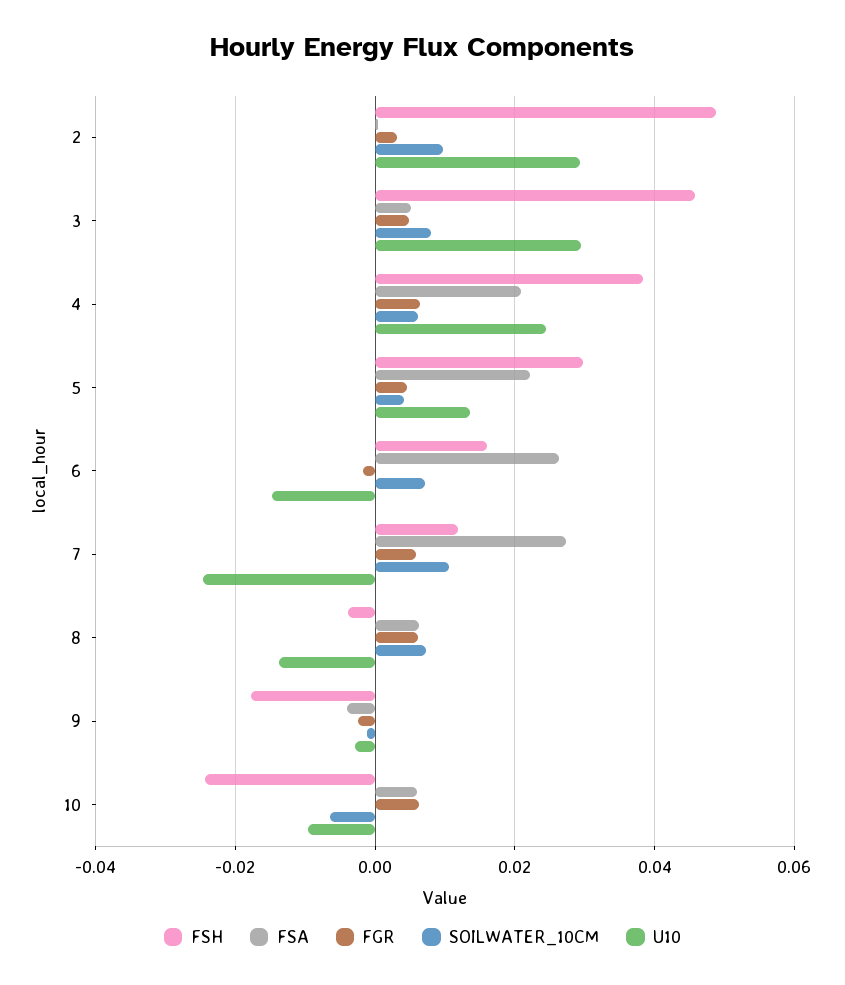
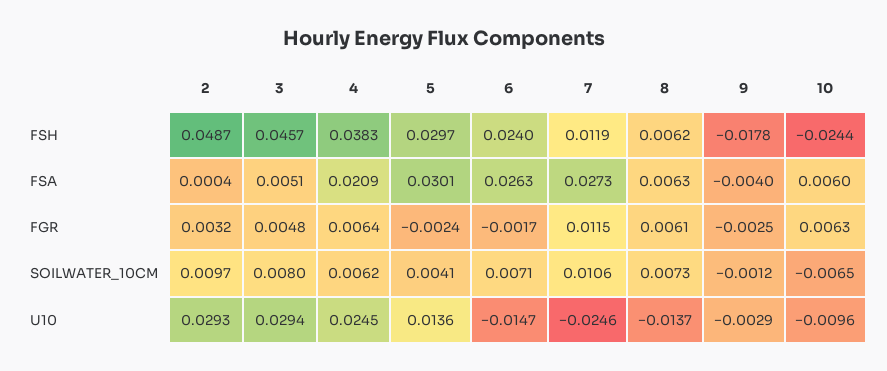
  {
    "FSH": {
      "2": 0.0487,
      "3": 0.0457,
      "4": 0.0383,
      "5": 0.0297,
-     "6": 0.016,
+     "6": 0.024,
      "7": 0.0119,
-     "8": -0.004,
+     "8": 0.0062,
      "9": -0.0178,
      "10": -0.0244
    },
    "FSA": {
      "2": 0.0004,
      "3": 0.0051,
      "4": 0.0209,
-     "5": 0.022,
+     "5": 0.0301,
      "6": 0.0263,
      "7": 0.0273,
      "8": 0.0063,
      "9": -0.004,
      "10": 0.006
    },
    "FGR": {
      "2": 0.0032,
      "3": 0.0048,
      "4": 0.0064,
-     "5": 0.004,
+     "5": -0.0024,
      "6": -0.0017,
-     "7": 0.006,
+     "7": 0.0115,
      "8": 0.0061,
      "9": -0.0025,
      "10": 0.0063
    },
    "SOILWATER_10CM": {
      "2": 0.0097,
      "3": 0.008,
      "4": 0.0062,
      "5": 0.0041,
      "6": 0.0071,
      "7": 0.0106,
      "8": 0.0073,
      "9": -0.0012,
      "10": -0.0065
    },
    "U10": {
      "2": 0.0293,
      "3": 0.0294,
      "4": 0.0245,
      "5": 0.0136,
      "6": -0.0147,
      "7": -0.0246,
      "8": -0.0137,
      "9": -0.0029,
      "10": -0.0096
    }
  }

